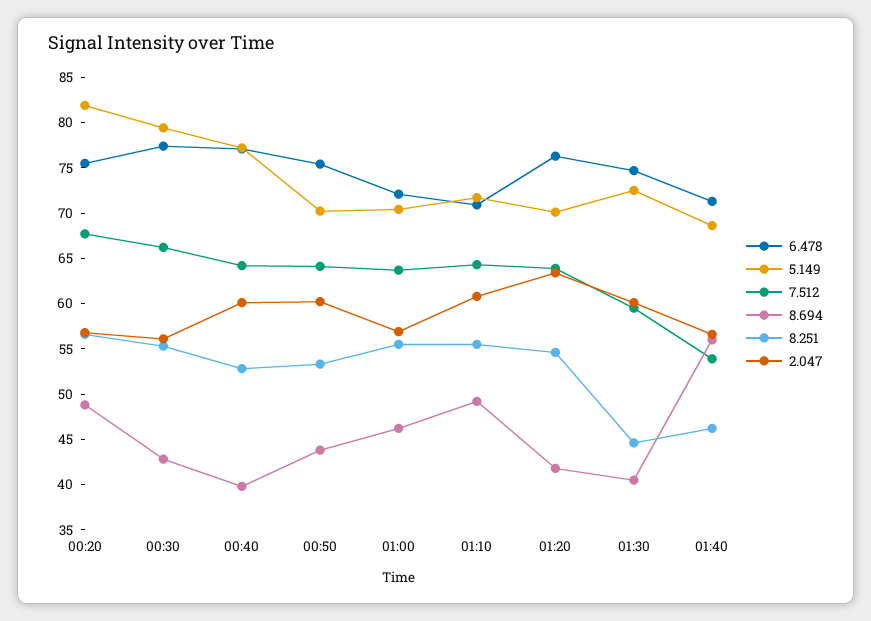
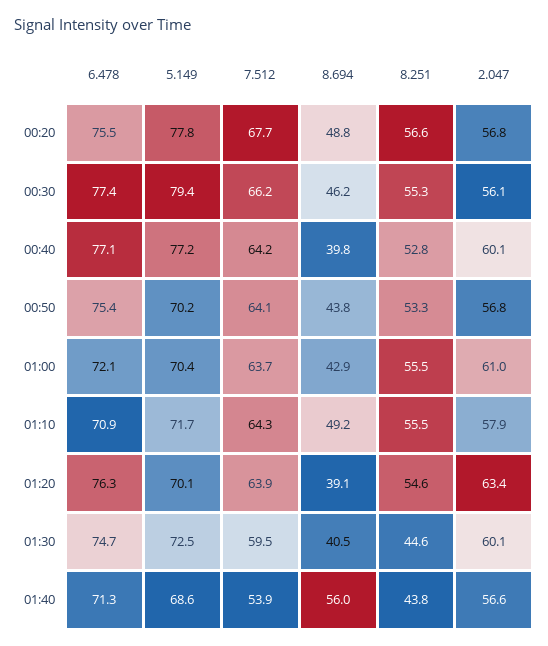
  {
    "6.478": {
      "00:20": 75.5,
      "00:30": 77.4,
      "00:40": 77.1,
      "00:50": 75.4,
      "01:00": 72.1,
      "01:10": 70.9,
      "01:20": 76.3,
      "01:30": 74.7,
      "01:40": 71.3
    },
    "5.149": {
-     "00:20": 82,
+     "00:20": 77.8,
      "00:30": 79.4,
      "00:40": 77.2,
      "00:50": 70.2,
      "01:00": 70.4,
      "01:10": 71.7,
      "01:20": 70.1,
      "01:30": 72.5,
      "01:40": 68.6
    },
    "7.512": {
      "00:20": 67.7,
      "00:30": 66.2,
      "00:40": 64.2,
      "00:50": 64.1,
      "01:00": 63.7,
      "01:10": 64.3,
      "01:20": 63.9,
      "01:30": 59.5,
      "01:40": 53.9
    },
    "8.694": {
      "00:20": 48.8,
-     "00:30": 43,
+     "00:30": 46.2,
      "00:40": 39.8,
      "00:50": 43.8,
-     "01:00": 46,
+     "01:00": 42.9,
      "01:10": 49.2,
-     "01:20": 42,
+     "01:20": 39.1,
      "01:30": 40.5,
      "01:40": 56
    },
    "8.251": {
      "00:20": 56.6,
      "00:30": 55.3,
      "00:40": 52.8,
      "00:50": 53.3,
      "01:00": 55.5,
      "01:10": 55.5,
      "01:20": 54.6,
      "01:30": 44.6,
-     "01:40": 46
+     "01:40": 43.8
    },
    "2.047": {
      "00:20": 56.8,
      "00:30": 56.1,
      "00:40": 60.1,
-     "00:50": 60,
+     "00:50": 56.8,
-     "01:00": 57,
+     "01:00": 61,
-     "01:10": 61,
+     "01:10": 57.9,
      "01:20": 63.4,
      "01:30": 60.1,
      "01:40": 56.6
    }
  }

